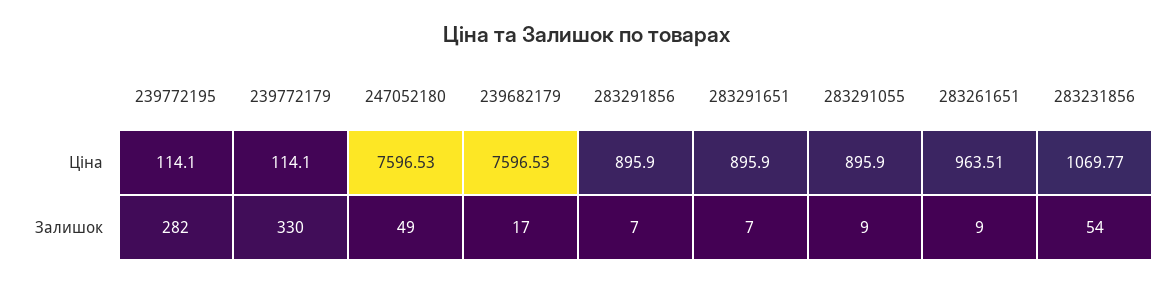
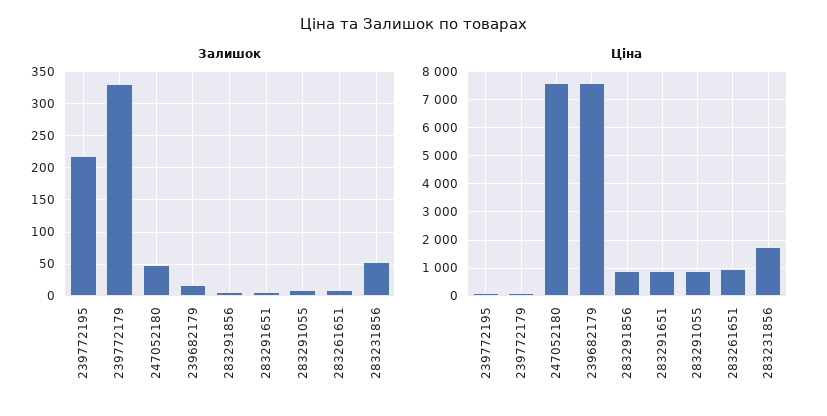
  {
    "Ціна": {
      "239772195": 114.1,
      "239772179": 114.1,
      "247052180": 7596.53,
      "239682179": 7596.53,
      "283291856": 895.9,
      "283291651": 895.9,
      "283291055": 895.9,
      "283261651": 963.51,
-     "283231856": 1069.77
+     "283231856": 1750
    },
    "Залишок": {
-     "239772195": 282,
+     "239772195": 220,
      "239772179": 330,
      "247052180": 49,
      "239682179": 17,
      "283291856": 7,
      "283291651": 7,
      "283291055": 9,
      "283261651": 9,
      "283231856": 54
    }
  }

